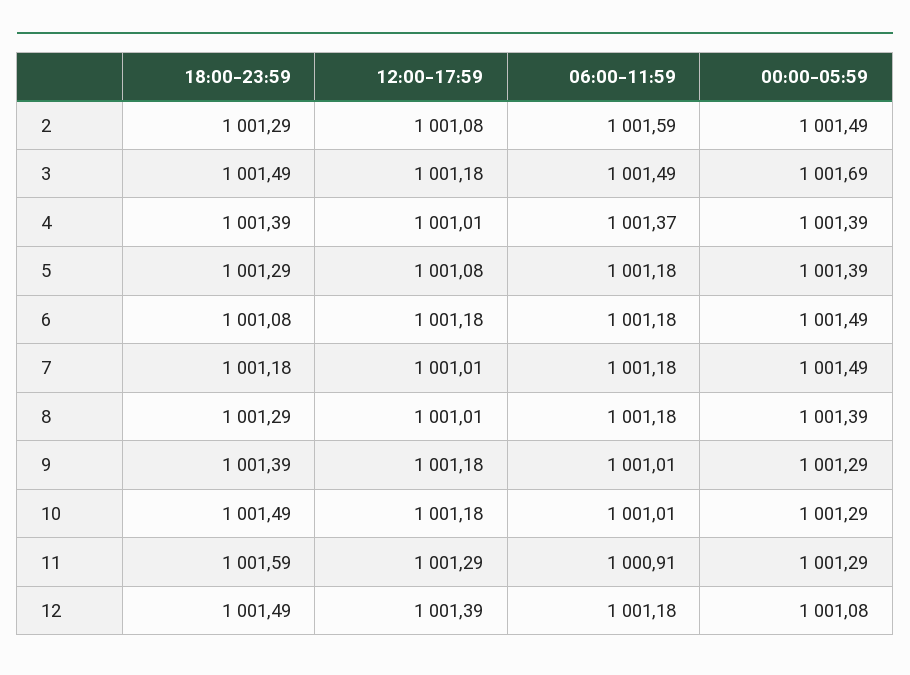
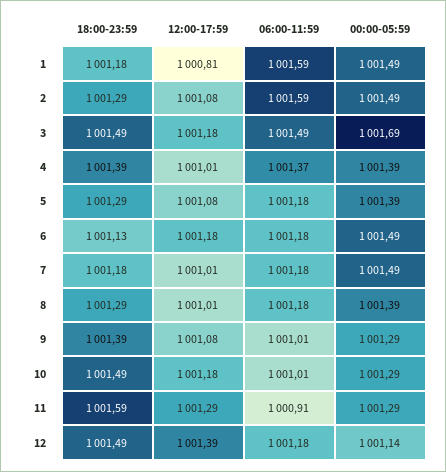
  {
    "18:00-23:59": {
      "2": 1001.29,
      "3": 1001.49,
      "4": 1001.39,
      "5": 1001.29,
-     "6": 1001.08,
+     "6": 1001.13,
      "7": 1001.18,
      "8": 1001.29,
      "9": 1001.39,
      "10": 1001.49,
      "11": 1001.59,
-     "12": 1001.49
+     "12": 1001.49,
+     "1": 1001.18
    },
    "12:00-17:59": {
      "2": 1001.08,
      "3": 1001.18,
      "4": 1001.01,
      "5": 1001.08,
      "6": 1001.18,
      "7": 1001.01,
      "8": 1001.01,
-     "9": 1001.18,
+     "9": 1001.08,
      "10": 1001.18,
      "11": 1001.29,
-     "12": 1001.39
+     "12": 1001.39,
+     "1": 1000.81
    },
    "06:00-11:59": {
      "2": 1001.59,
      "3": 1001.49,
      "4": 1001.37,
      "5": 1001.18,
      "6": 1001.18,
      "7": 1001.18,
      "8": 1001.18,
      "9": 1001.01,
      "10": 1001.01,
      "11": 1000.91,
-     "12": 1001.18
+     "12": 1001.18,
+     "1": 1001.59
    },
    "00:00-05:59": {
      "2": 1001.49,
      "3": 1001.69,
      "4": 1001.39,
      "5": 1001.39,
      "6": 1001.49,
      "7": 1001.49,
      "8": 1001.39,
      "9": 1001.29,
      "10": 1001.29,
      "11": 1001.29,
-     "12": 1001.08
+     "12": 1001.14,
+     "1": 1001.49
    }
  }

